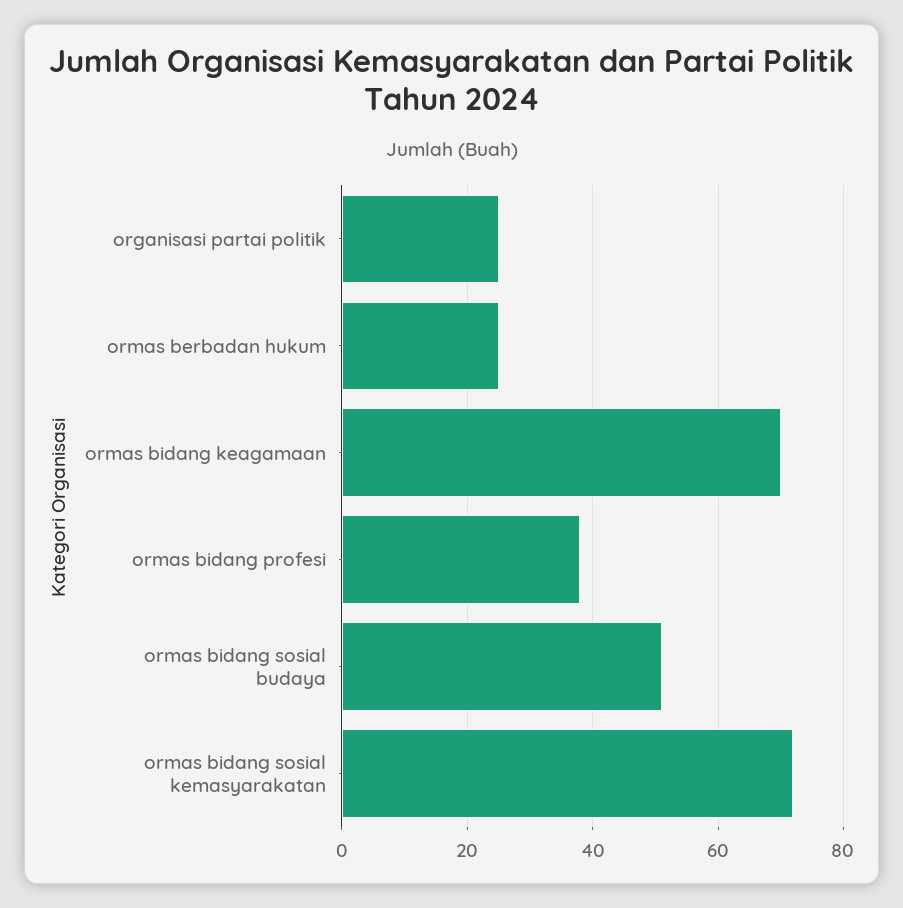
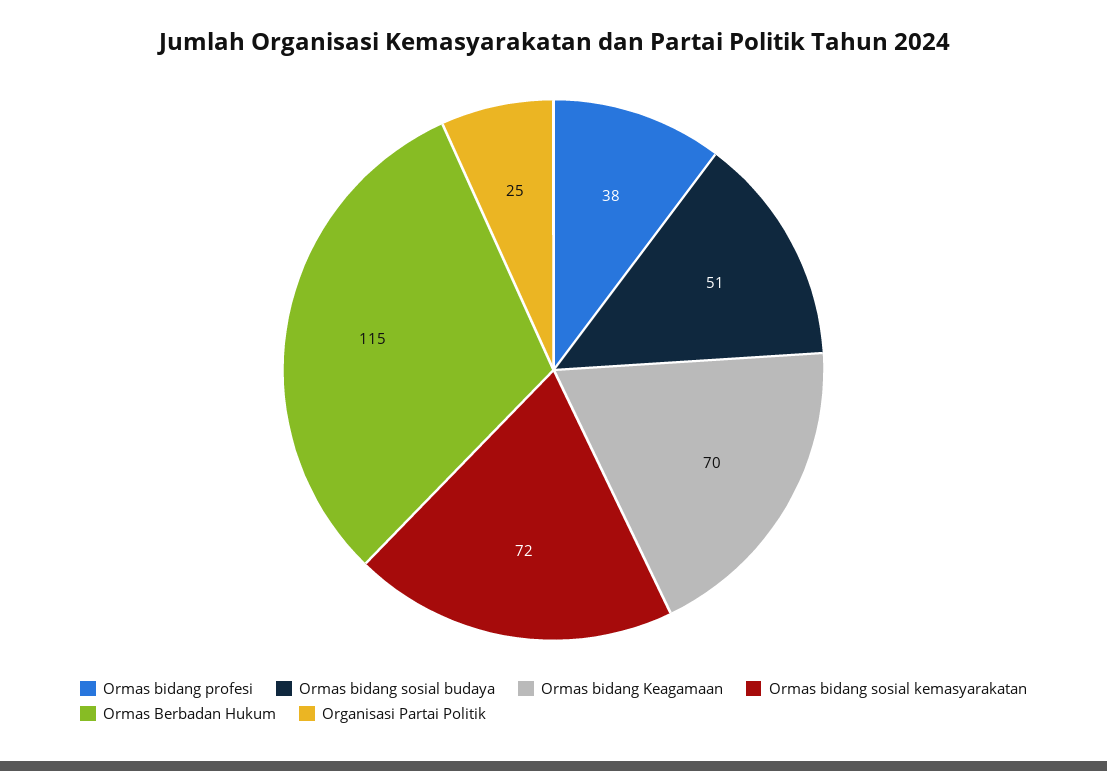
  {
    "organisasi partai politik": 25,
-   "ormas berbadan hukum": 25,
+   "ormas berbadan hukum": 115,
    "ormas bidang keagamaan": 70,
    "ormas bidang profesi": 38,
    "ormas bidang sosial budaya": 51,
    "ormas bidang sosial kemasyarakatan": 72
  }

